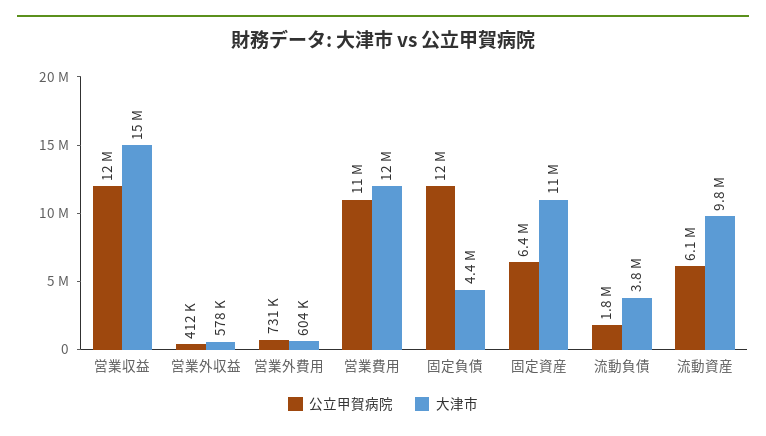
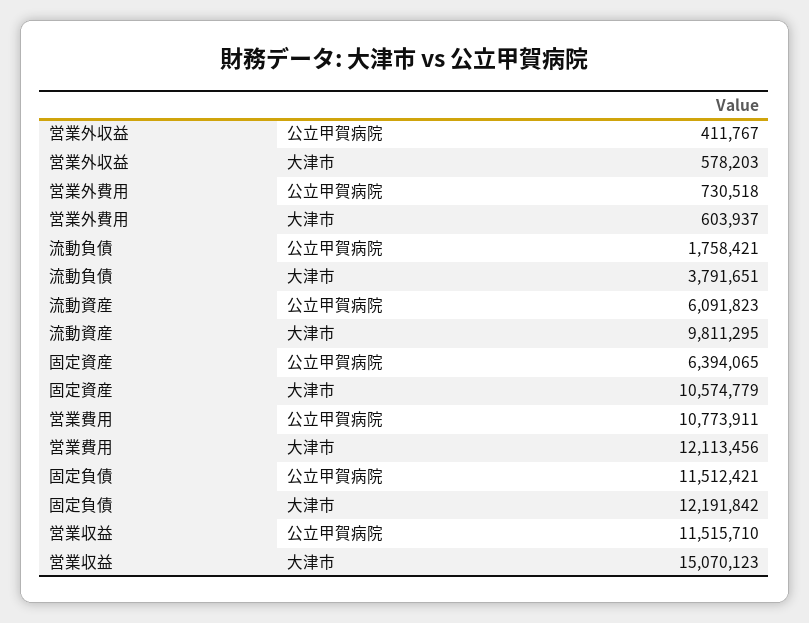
  {
    "公立甲賀病院": {
      "営業収益": 11515710,
      "営業外収益": 411767,
      "営業外費用": 730518,
      "営業費用": 10773911,
      "固定負債": 11512421,
      "固定資産": 6394065,
      "流動負債": 1758421,
      "流動資産": 6091823
    },
    "大津市": {
      "営業収益": 15070123,
      "営業外収益": 578203,
      "営業外費用": 603937,
      "営業費用": 12113456,
-     "固定負債": 4400000,
+     "固定負債": 12191842,
      "固定資産": 10574779,
      "流動負債": 3791651,
      "流動資産": 9811295
    }
  }

